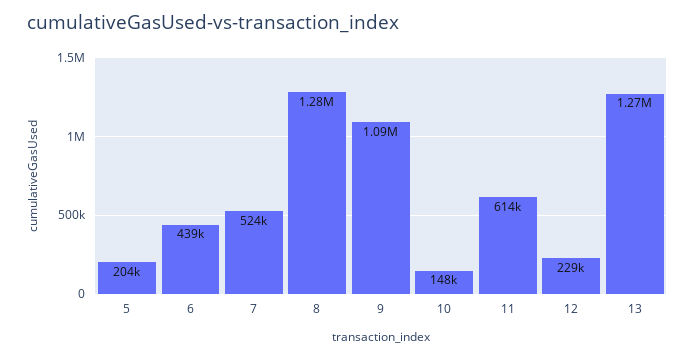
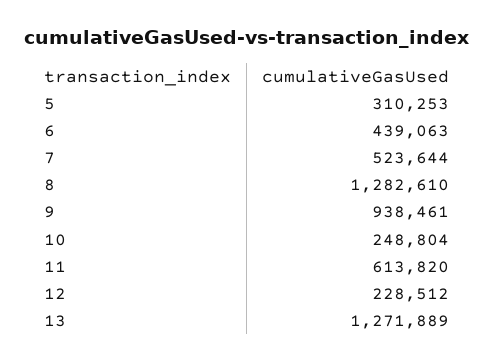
  {
-   "5": 204000,
+   "5": 310253,
    "6": 439063,
    "7": 523644,
    "8": 1282610,
-   "9": 1090000,
+   "9": 938461,
-   "10": 148000,
+   "10": 248804,
    "11": 613820,
    "12": 228512,
    "13": 1271889
  }

